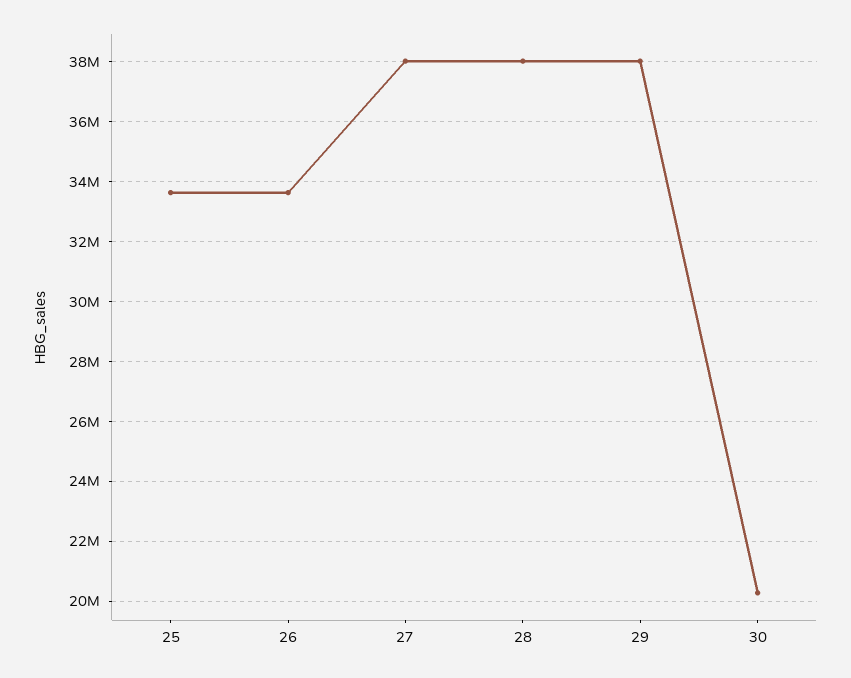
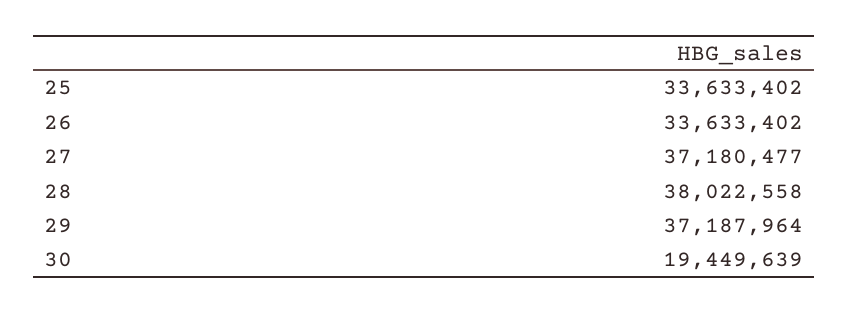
  {
    "25": 33633402,
    "26": 33633402,
-   "27": 38000000,
+   "27": 37180477,
    "28": 38022558,
-   "29": 38000000,
+   "29": 37187964,
-   "30": 20250000
+   "30": 19449639
  }

